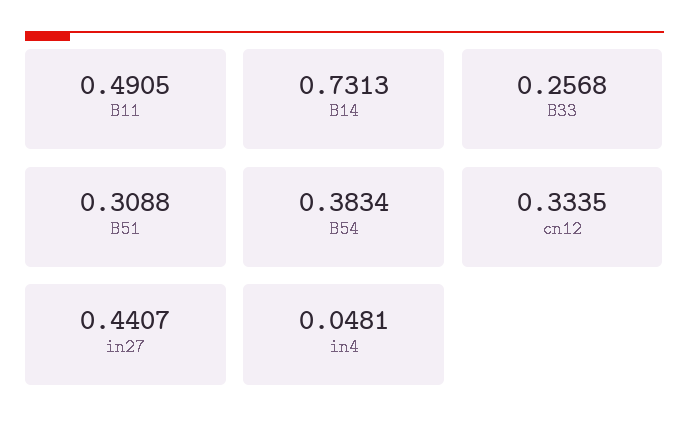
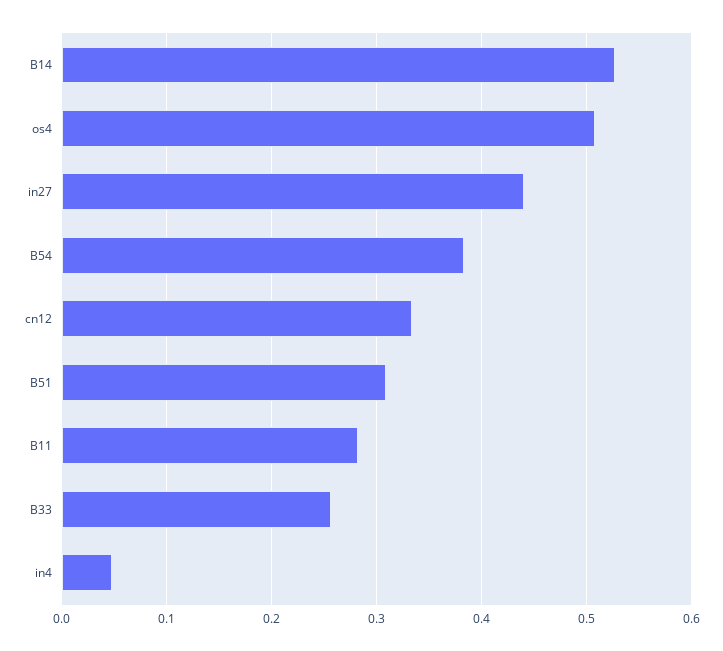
  {
-   "B11": 0.4905,
+   "B11": 0.28,
-   "B14": 0.7313,
+   "B14": 0.53,
    "B33": 0.2568,
    "B51": 0.3088,
    "B54": 0.3834,
    "cn12": 0.3335,
    "in27": 0.4407,
-   "in4": 0.0481
+   "in4": 0.0481,
+   "os4": 0.51
  }

